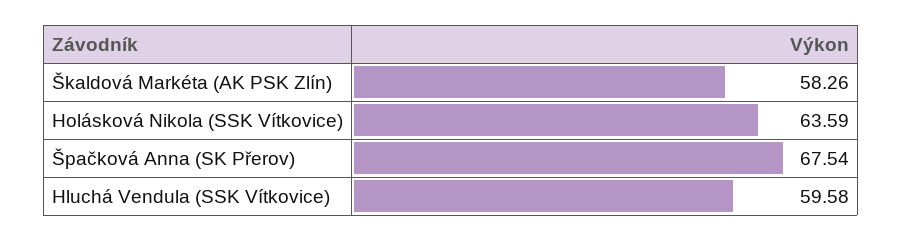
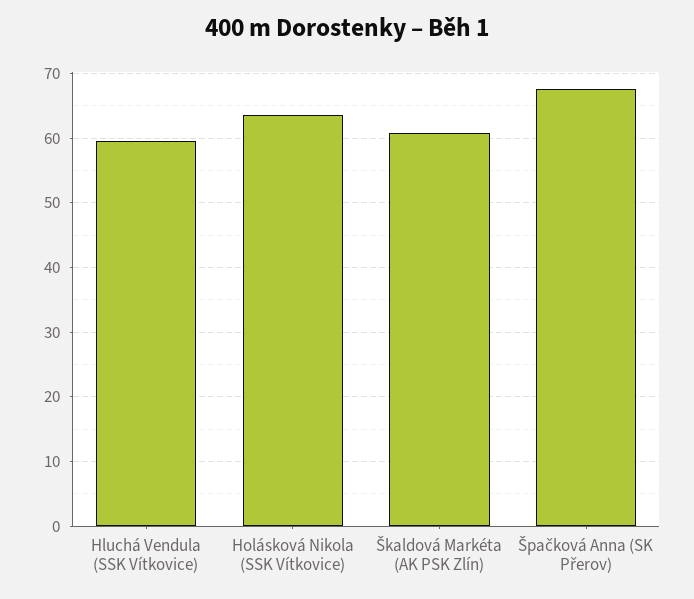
  {
-   "Škaldová Markéta (AK PSK Zlín)": 58.26,
+   "Škaldová Markéta (AK PSK Zlín)": 61,
    "Holásková Nikola (SSK Vítkovice)": 63.59,
    "Špačková Anna (SK Přerov)": 67.54,
    "Hluchá Vendula (SSK Vítkovice)": 59.58
  }

